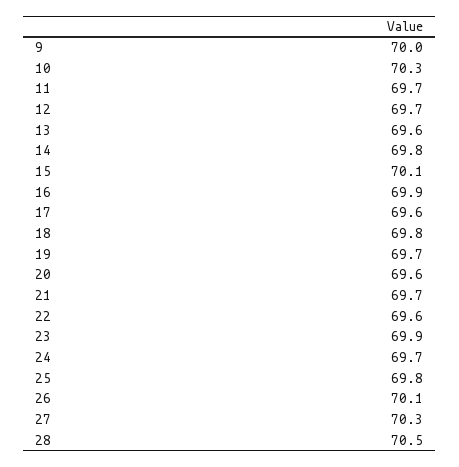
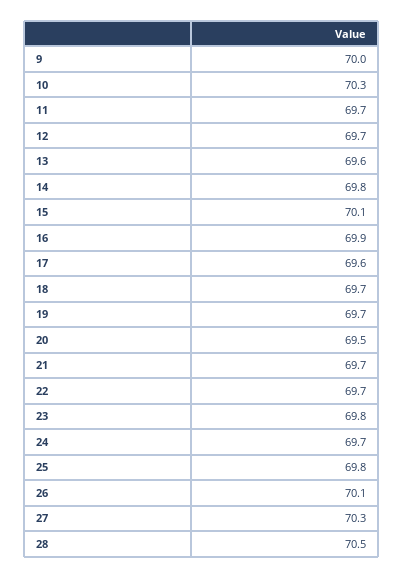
  {
    "9": 70,
    "10": 70.3,
    "11": 69.7,
    "12": 69.7,
    "13": 69.6,
    "14": 69.8,
    "15": 70.1,
    "16": 69.9,
    "17": 69.6,
-   "18": 69.8,
+   "18": 69.7,
    "19": 69.7,
-   "20": 69.6,
+   "20": 69.5,
    "21": 69.7,
-   "22": 69.6,
+   "22": 69.7,
-   "23": 69.9,
+   "23": 69.8,
    "24": 69.7,
    "25": 69.8,
    "26": 70.1,
    "27": 70.3,
    "28": 70.5
  }

